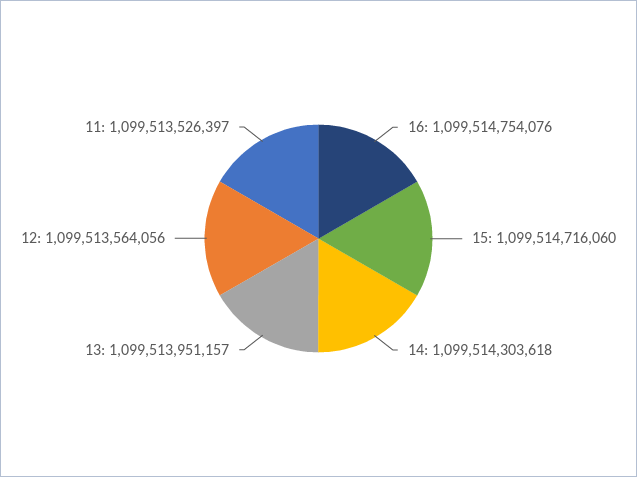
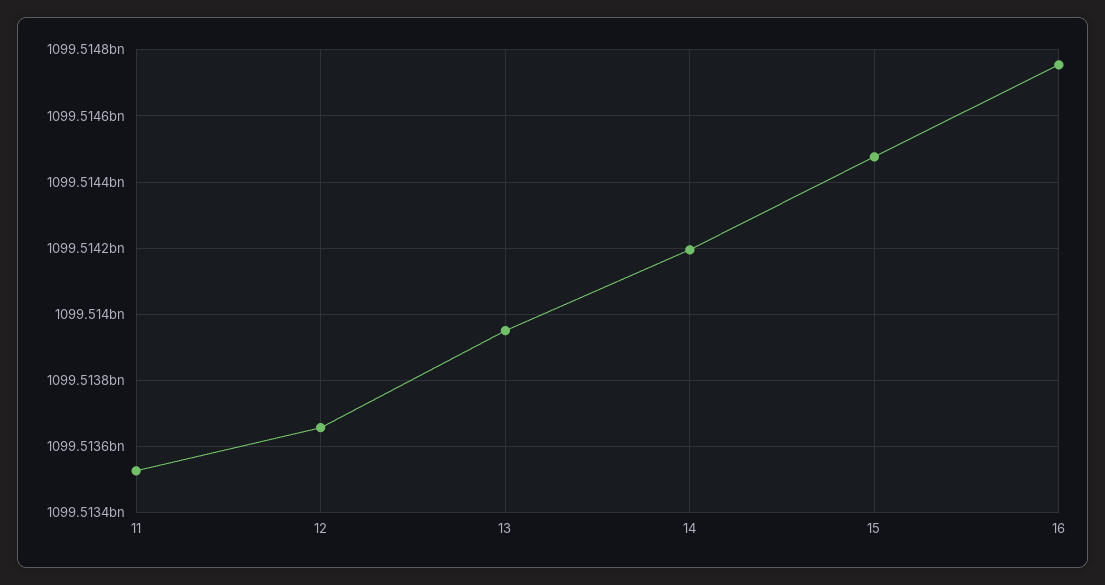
  {
    "16": 1099514754076,
-   "15": 1099514716060,
+   "15": 1099514480000,
-   "14": 1099514303618,
+   "14": 1099514200000,
    "13": 1099513951157,
-   "12": 1099513564056,
+   "12": 1099513660000,
    "11": 1099513526397
  }

